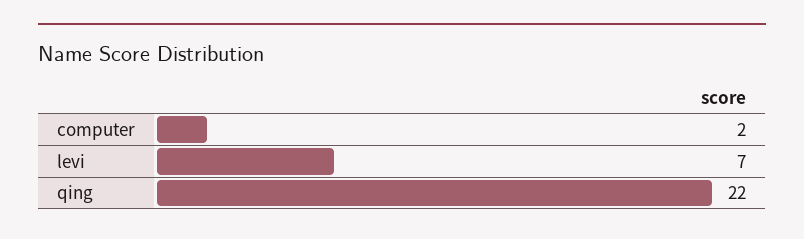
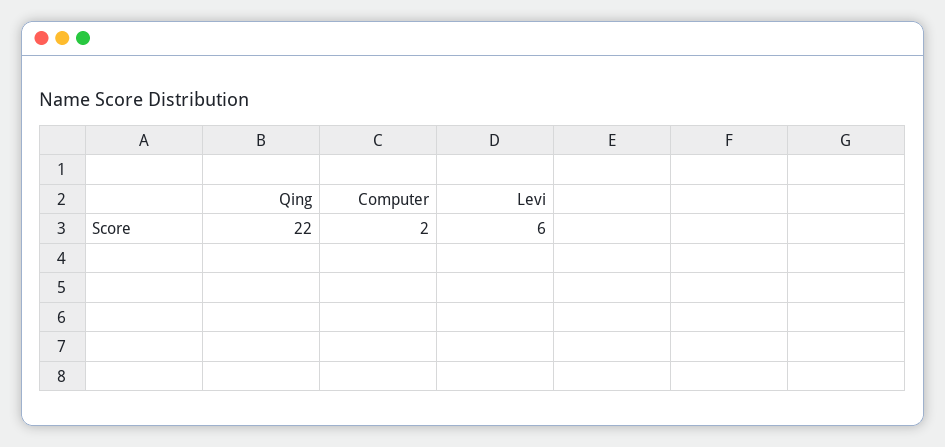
  {
    "computer": 2,
-   "levi": 7,
+   "levi": 6,
    "qing": 22
  }

